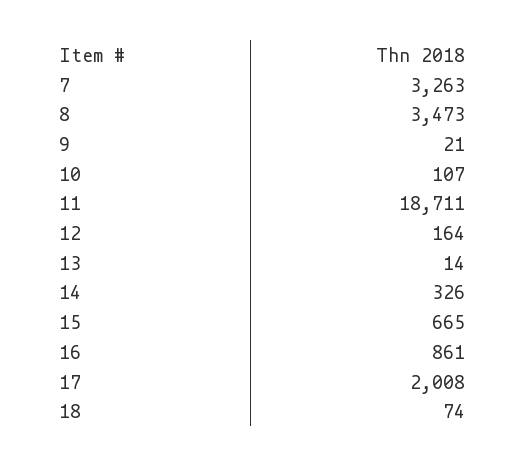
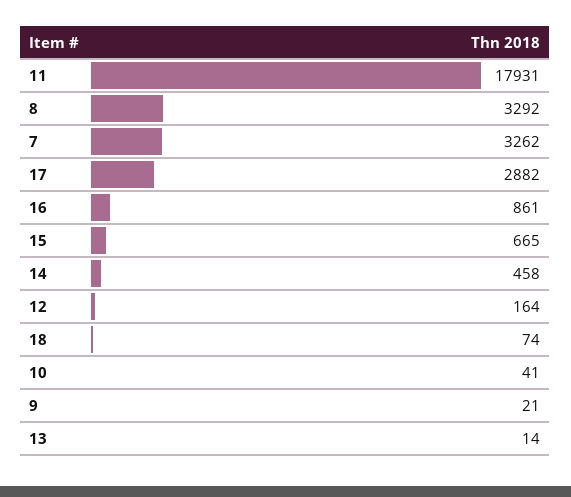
  {
-   "7": 3263,
+   "7": 3262,
-   "8": 3473,
+   "8": 3292,
    "9": 21,
-   "10": 107,
+   "10": 41,
-   "11": 18711,
+   "11": 17931,
    "12": 164,
    "13": 14,
-   "14": 326,
+   "14": 458,
    "15": 665,
    "16": 861,
-   "17": 2008,
+   "17": 2882,
    "18": 74
  }

